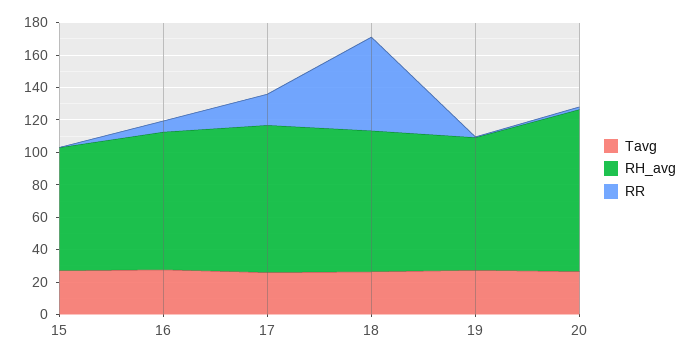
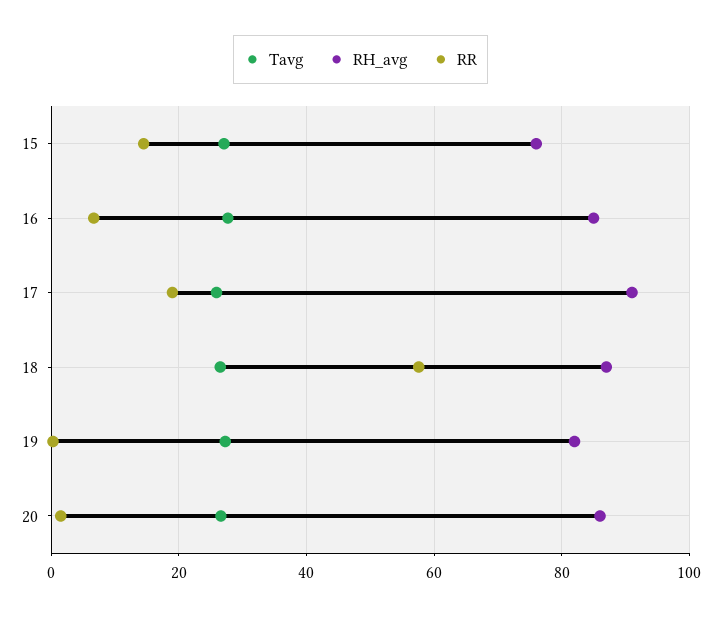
  {
    "Tavg": {
      "15": 28,
      "16": 28,
      "17": 26,
      "18": 26,
      "19": 28,
      "20": 26
    },
    "RH_avg": {
      "15": 76,
      "16": 86,
      "17": 92,
      "18": 88,
      "19": 82,
-     "20": 100
+     "20": 86
    },
    "RR": {
-     "15": 0,
+     "15": 14,
      "16": 6,
      "17": 20,
      "18": 58,
      "19": 0,
      "20": 2
    }
  }

